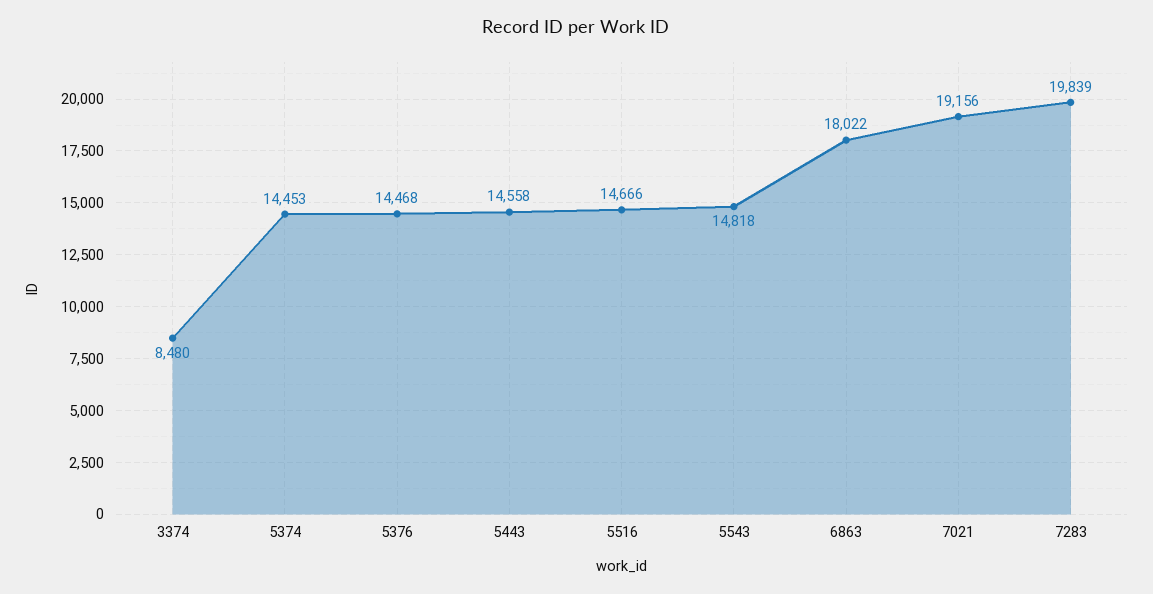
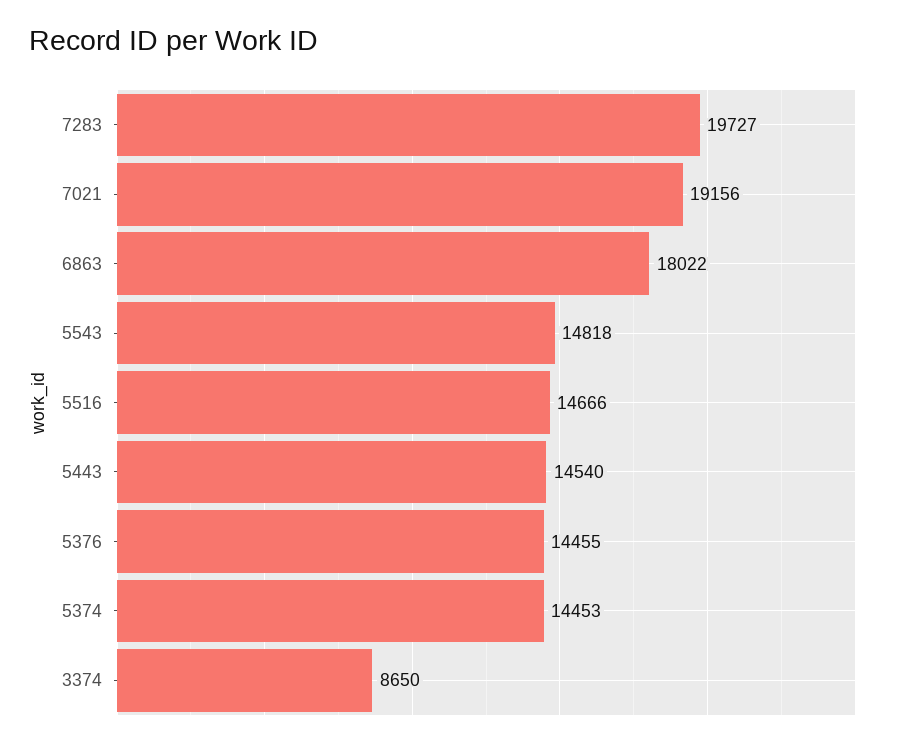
  {
-   "3374": 8480,
+   "3374": 8650,
    "5374": 14453,
-   "5376": 14468,
+   "5376": 14455,
-   "5443": 14558,
+   "5443": 14540,
    "5516": 14666,
    "5543": 14818,
    "6863": 18022,
    "7021": 19156,
-   "7283": 19839
+   "7283": 19727
  }

